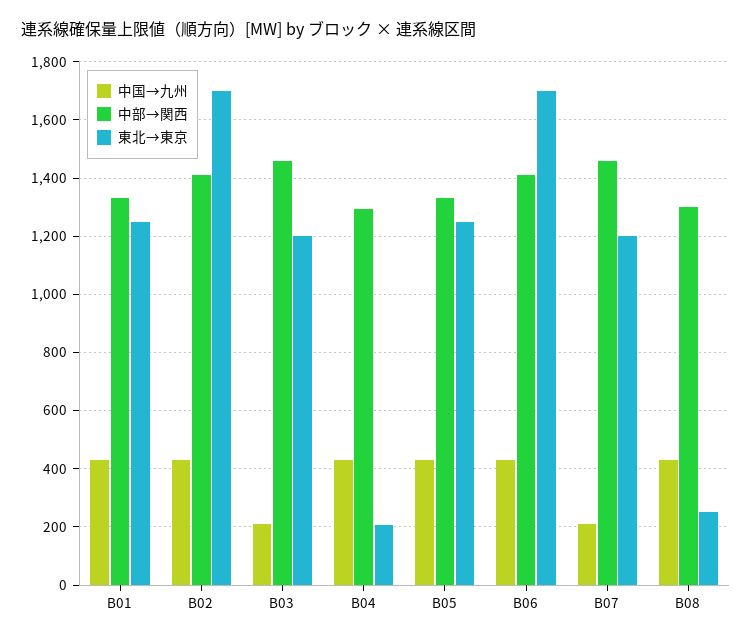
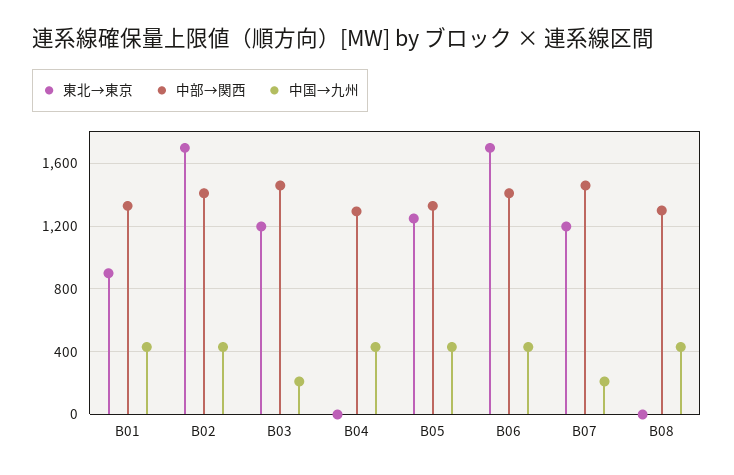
  {
    "中国→九州": {
      "B01": 425,
      "B02": 425,
      "B03": 200,
      "B04": 425,
      "B05": 425,
      "B06": 425,
      "B07": 200,
      "B08": 425
    },
    "中部→関西": {
      "B01": 1325,
      "B02": 1400,
      "B03": 1450,
      "B04": 1300,
      "B05": 1325,
      "B06": 1400,
      "B07": 1450,
      "B08": 1300
    },
    "東北→東京": {
-     "B01": 1250,
+     "B01": 900,
      "B02": 1700,
      "B03": 1200,
-     "B04": 200,
+     "B04": 0,
      "B05": 1250,
      "B06": 1700,
      "B07": 1200,
-     "B08": 250
+     "B08": 0
    }
  }

